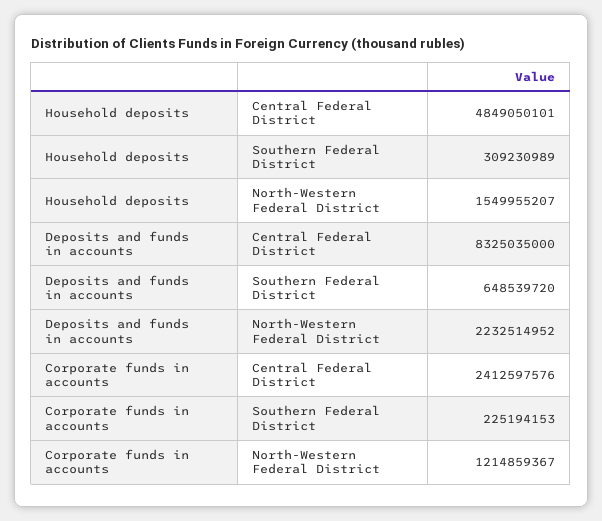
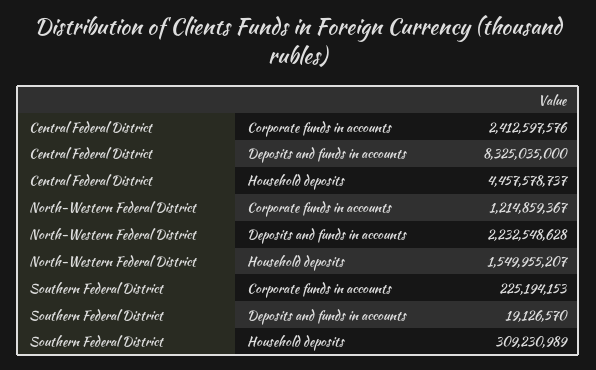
  {
    "Household deposits": {
-     "Central Federal District": 4849050101,
+     "Central Federal District": 4457578737,
      "Southern Federal District": 309230989,
      "North-Western Federal District": 1549955207
    },
    "Deposits and funds in accounts": {
      "Central Federal District": 8325035000,
-     "Southern Federal District": 648539720,
+     "Southern Federal District": 19126570,
-     "North-Western Federal District": 2232514952
+     "North-Western Federal District": 2232548628
    },
    "Corporate funds in accounts": {
      "Central Federal District": 2412597576,
      "Southern Federal District": 225194153,
      "North-Western Federal District": 1214859367
    }
  }

